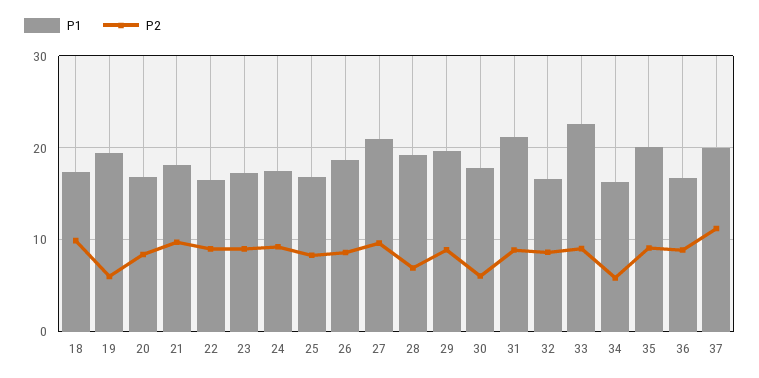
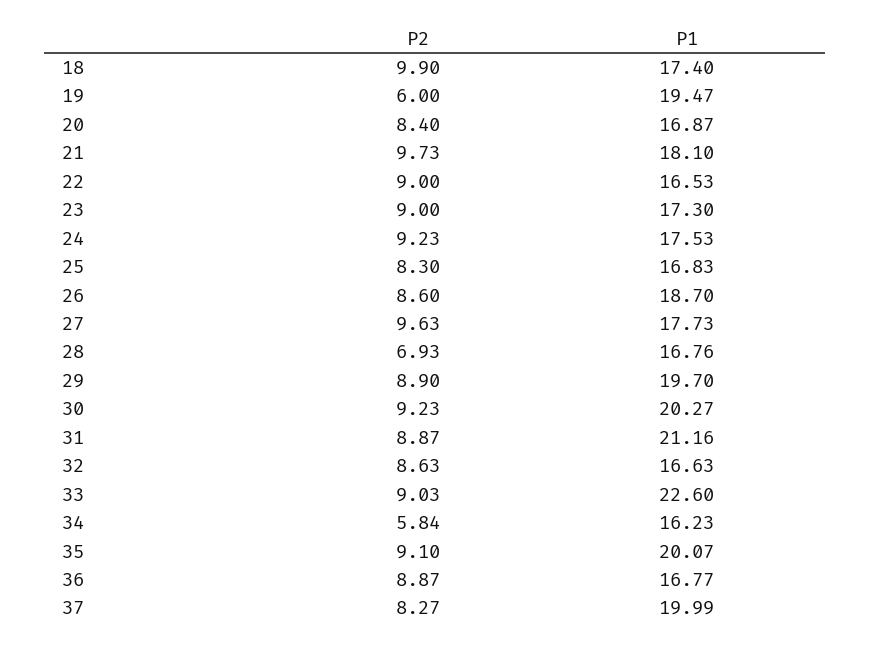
  {
    "P1": {
      "18": 17.4,
      "19": 19.47,
      "20": 16.87,
      "21": 18.1,
      "22": 16.53,
      "23": 17.3,
      "24": 17.53,
      "25": 16.83,
      "26": 18.7,
-     "27": 21,
+     "27": 17.73,
-     "28": 19,
+     "28": 16.76,
      "29": 19.7,
-     "30": 18,
+     "30": 20.27,
      "31": 21.16,
      "32": 16.63,
      "33": 22.6,
      "34": 16.23,
      "35": 20.07,
      "36": 16.77,
      "37": 19.99
    },
    "P2": {
      "18": 9.9,
      "19": 6,
      "20": 8.4,
      "21": 9.73,
      "22": 9,
      "23": 9,
      "24": 9.23,
      "25": 8.3,
      "26": 8.6,
      "27": 9.63,
      "28": 6.93,
      "29": 8.9,
-     "30": 6,
+     "30": 9.23,
      "31": 8.87,
      "32": 8.63,
      "33": 9.03,
      "34": 5.84,
      "35": 9.1,
      "36": 8.87,
-     "37": 11
+     "37": 8.27
    }
  }

